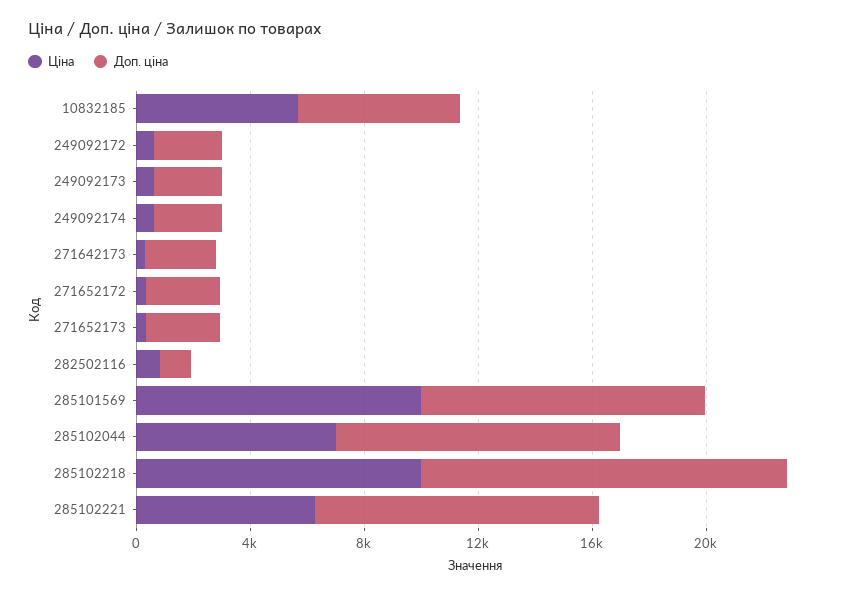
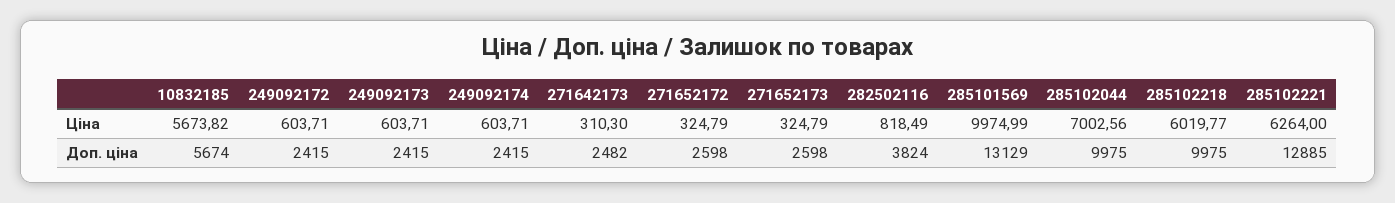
  {
    "Ціна": {
      "10832185": 5673.82,
      "249092172": 603.71,
      "249092173": 603.71,
      "249092174": 603.71,
      "271642173": 310.3,
      "271652172": 324.79,
      "271652173": 324.79,
      "282502116": 818.49,
      "285101569": 9974.99,
      "285102044": 7002.56,
-     "285102218": 10000,
+     "285102218": 6019.77,
      "285102221": 6264
    },
    "Доп. ціна": {
      "10832185": 5674,
      "249092172": 2415,
      "249092173": 2415,
      "249092174": 2415,
      "271642173": 2482,
      "271652172": 2598,
      "271652173": 2598,
-     "282502116": 1000,
+     "282502116": 3824,
-     "285101569": 10000,
+     "285101569": 13129,
      "285102044": 9975,
-     "285102218": 13000,
+     "285102218": 9975,
-     "285102221": 10000
+     "285102221": 12885
    }
  }

